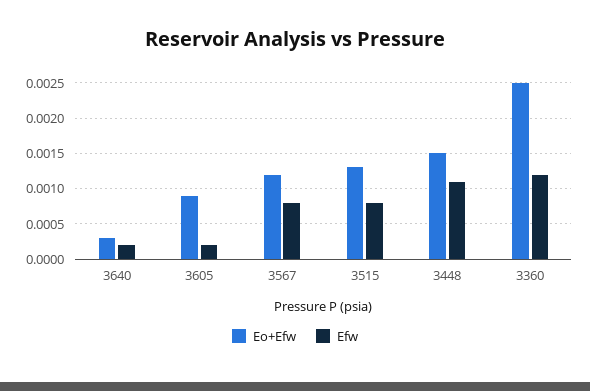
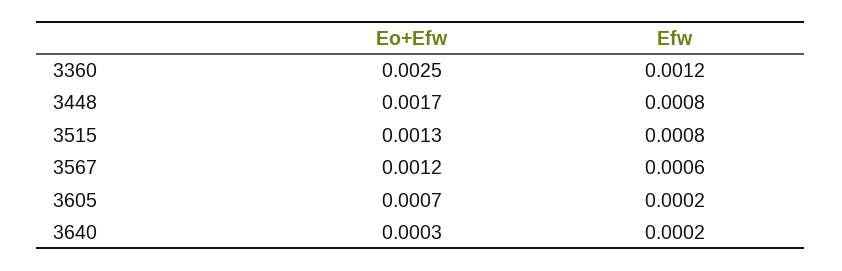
  {
    "Eo+Efw": {
      "3640": 0.0003,
-     "3605": 0.0009,
+     "3605": 0.0007,
      "3567": 0.0012,
      "3515": 0.0013,
-     "3448": 0.0015,
+     "3448": 0.0017,
      "3360": 0.0025
    },
    "Efw": {
      "3640": 0.0002,
      "3605": 0.0002,
-     "3567": 0.0008,
+     "3567": 0.0006,
      "3515": 0.0008,
-     "3448": 0.0011,
+     "3448": 0.0008,
      "3360": 0.0012
    }
  }

